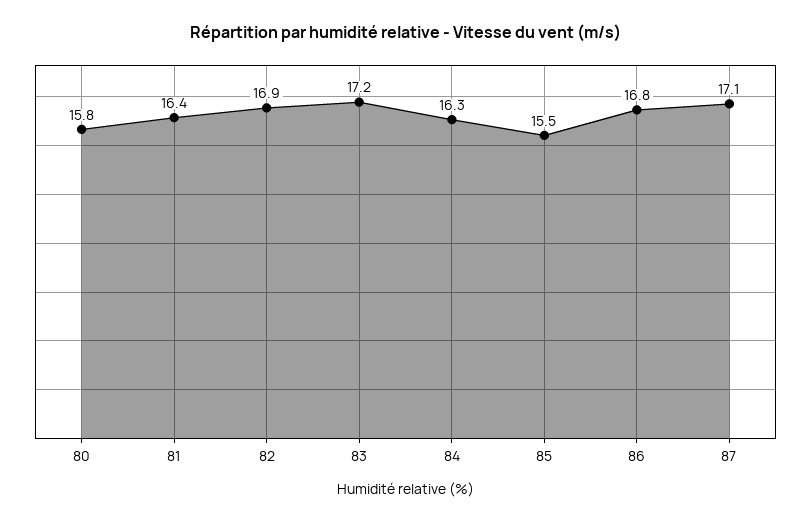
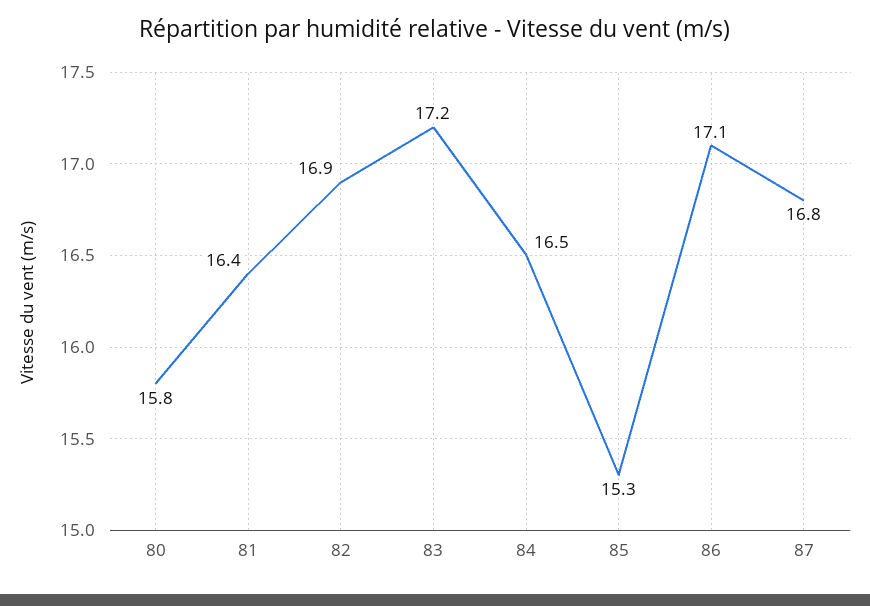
  {
    "80": 15.8,
    "81": 16.4,
    "82": 16.9,
    "83": 17.2,
-   "84": 16.3,
+   "84": 16.5,
-   "85": 15.5,
+   "85": 15.3,
-   "86": 16.8,
+   "86": 17.1,
-   "87": 17.1
+   "87": 16.8
  }

